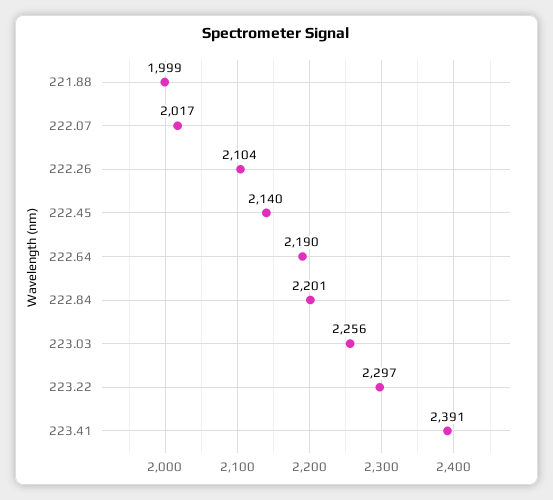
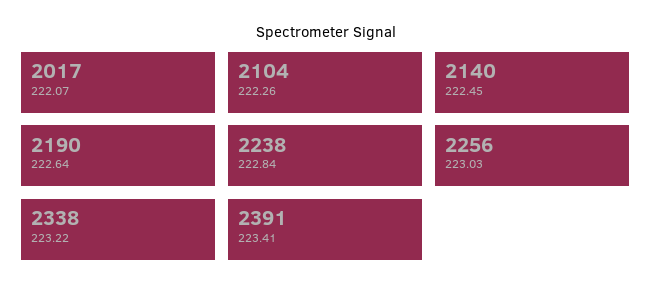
  {
-   "221.88": 1999,
    "222.07": 2017,
    "222.26": 2104,
    "222.45": 2140,
    "222.64": 2190,
-   "222.84": 2201,
+   "222.84": 2238,
    "223.03": 2256,
-   "223.22": 2297,
+   "223.22": 2338,
    "223.41": 2391
  }

